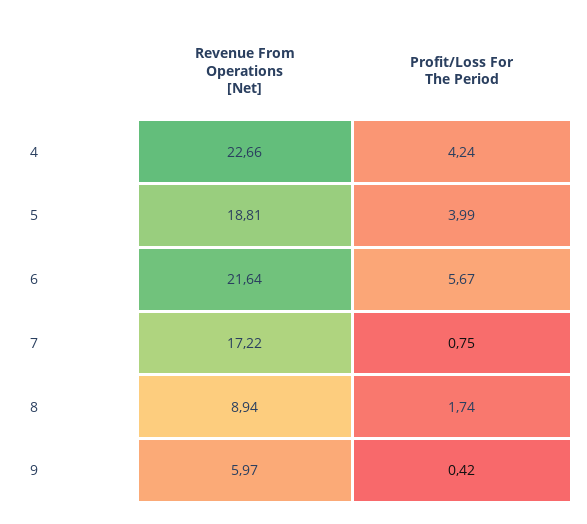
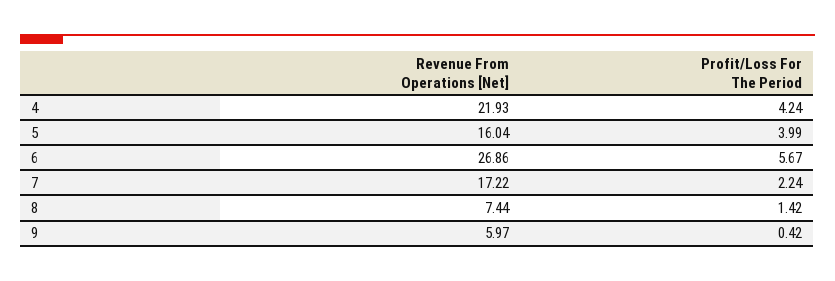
  {
    "Revenue From Operations [Net]": {
-     "4": 22.66,
+     "4": 21.93,
-     "5": 18.81,
+     "5": 16.04,
-     "6": 21.64,
+     "6": 26.86,
      "7": 17.22,
-     "8": 8.94,
+     "8": 7.44,
      "9": 5.97
    },
    "Profit/Loss For The Period": {
      "4": 4.24,
      "5": 3.99,
      "6": 5.67,
-     "7": 0.75,
+     "7": 2.24,
-     "8": 1.74,
+     "8": 1.42,
      "9": 0.42
    }
  }

